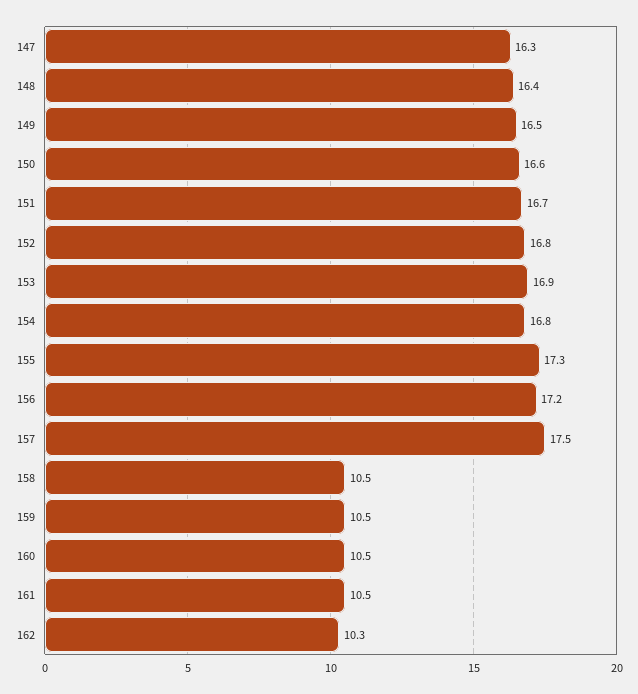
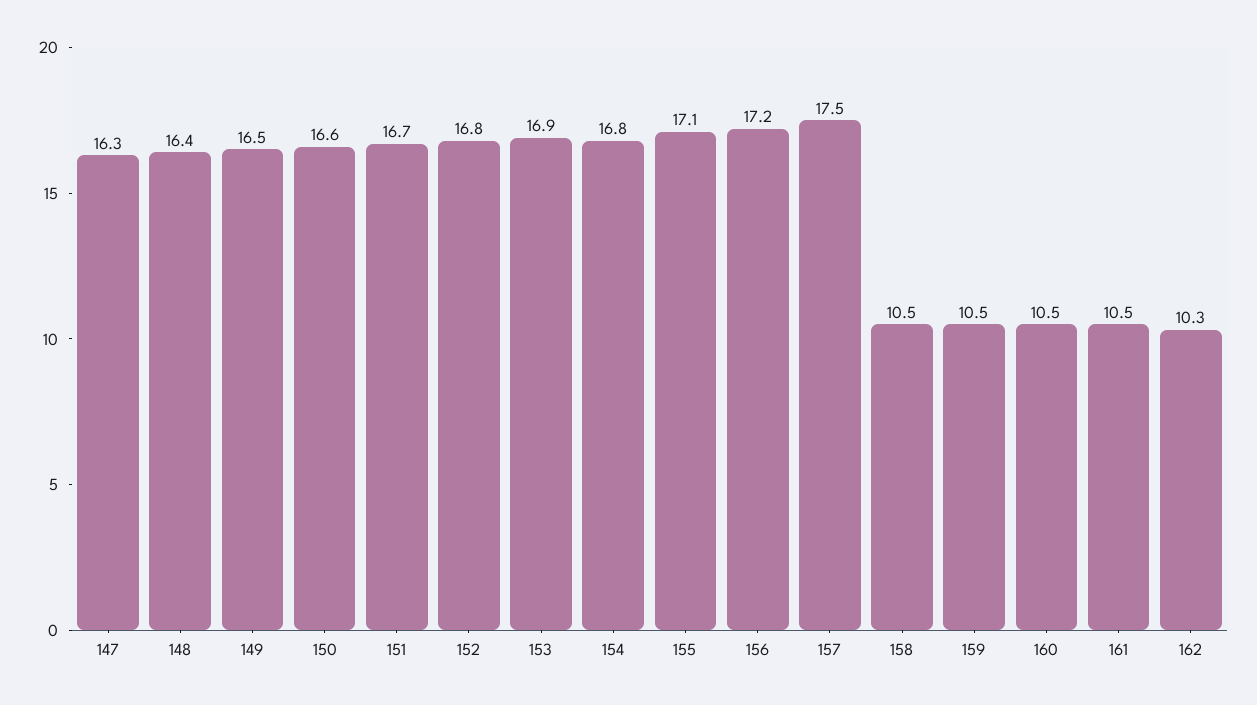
  {
    "147": 16.3,
    "148": 16.4,
    "149": 16.5,
    "150": 16.6,
    "151": 16.7,
    "152": 16.8,
    "153": 16.9,
    "154": 16.8,
-   "155": 17.3,
+   "155": 17.1,
    "156": 17.2,
    "157": 17.5,
    "158": 10.5,
    "159": 10.5,
    "160": 10.5,
    "161": 10.5,
    "162": 10.3
  }

